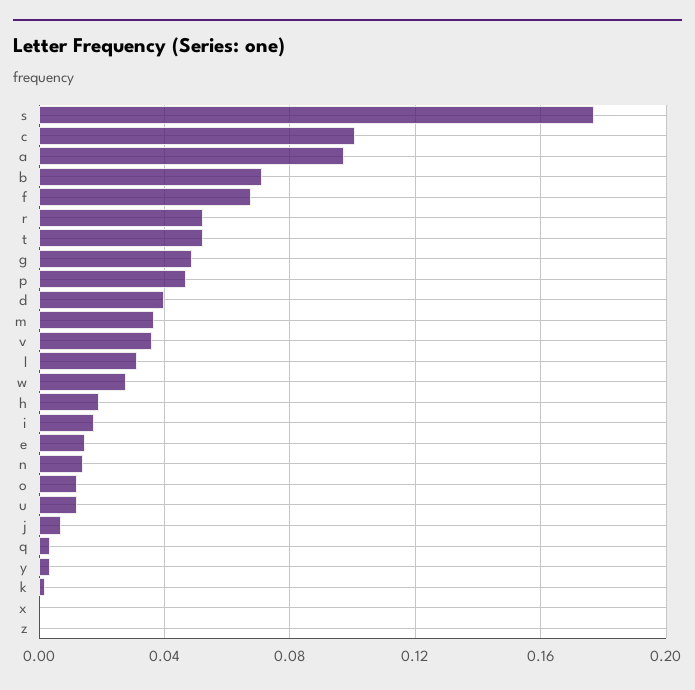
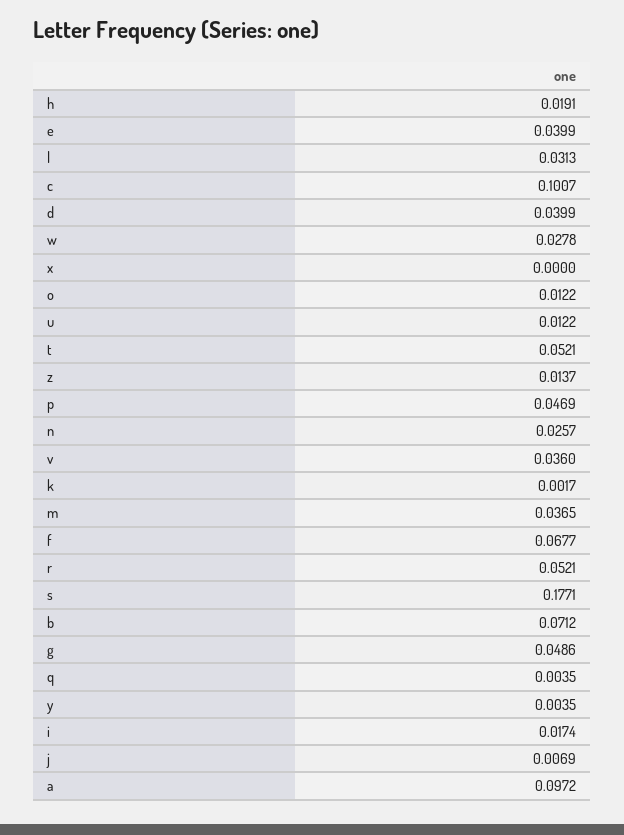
  {
    "s": 0.1771,
    "c": 0.1007,
    "a": 0.0972,
    "b": 0.0712,
    "f": 0.0677,
    "r": 0.0521,
    "t": 0.0521,
    "g": 0.0486,
    "p": 0.0469,
    "d": 0.0399,
    "m": 0.0365,
    "v": 0.036,
    "l": 0.0313,
    "w": 0.0278,
    "h": 0.0191,
    "i": 0.0174,
-   "e": 0.015,
+   "e": 0.0399,
-   "n": 0.015,
+   "n": 0.0257,
    "o": 0.0122,
    "u": 0.0122,
    "j": 0.0069,
    "q": 0.0035,
    "y": 0.0035,
    "k": 0.0017,
    "x": 0,
-   "z": 0
+   "z": 0.0137
  }

